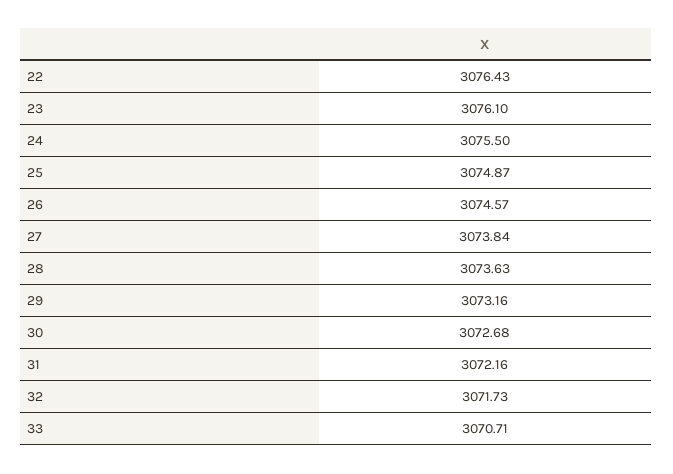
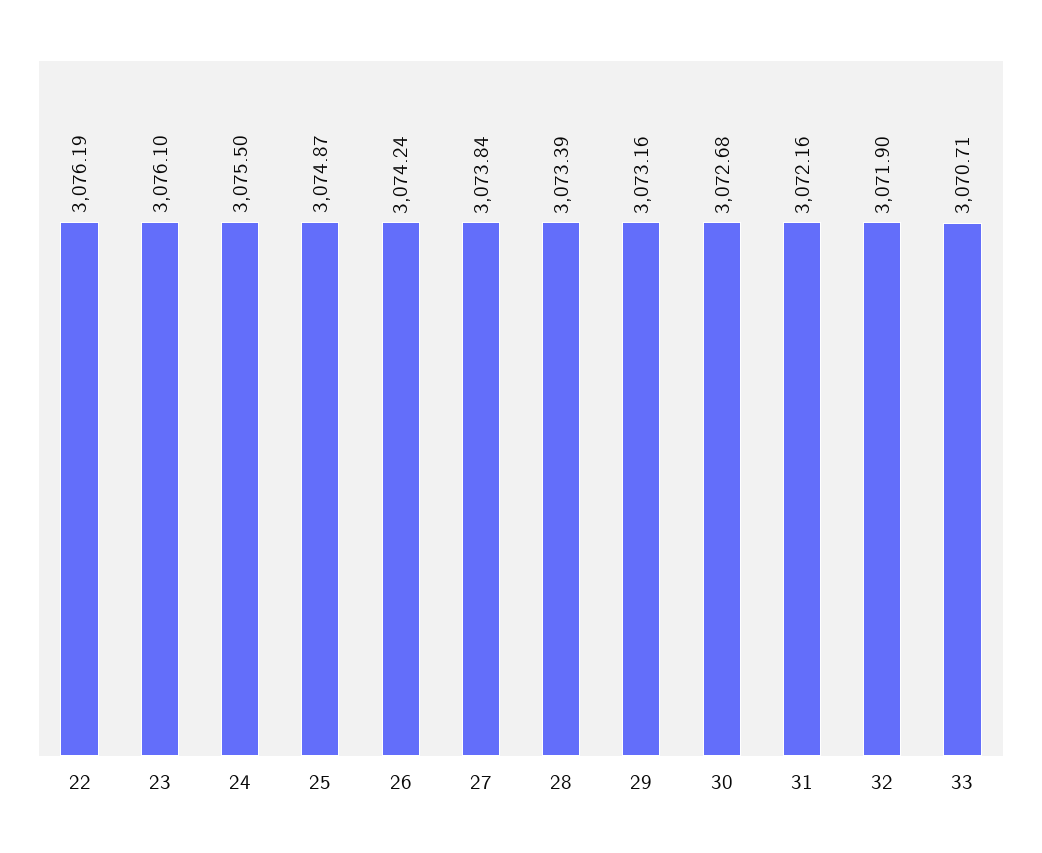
  {
-   "22": 3076.43,
+   "22": 3076.19,
    "23": 3076.1,
    "24": 3075.5,
    "25": 3074.87,
-   "26": 3074.57,
+   "26": 3074.24,
    "27": 3073.84,
-   "28": 3073.63,
+   "28": 3073.39,
    "29": 3073.16,
    "30": 3072.68,
    "31": 3072.16,
-   "32": 3071.73,
+   "32": 3071.9,
    "33": 3070.71
  }

